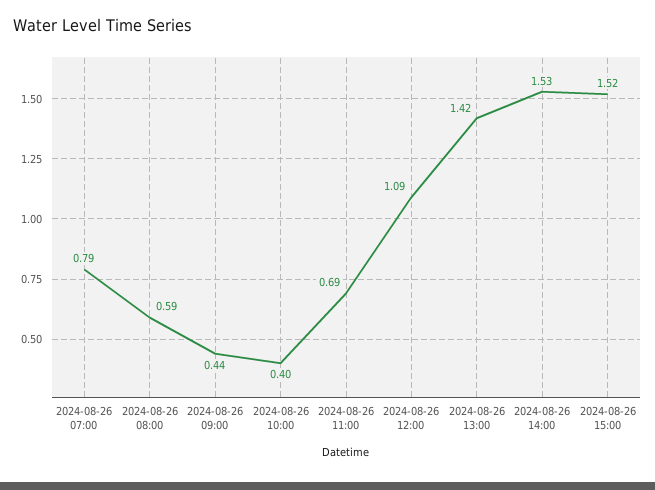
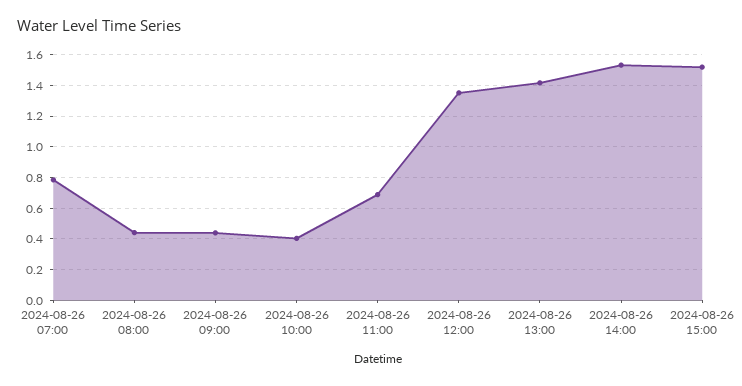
  {
    "2024-08-26 07:00": 0.79,
-   "2024-08-26 08:00": 0.59,
+   "2024-08-26 08:00": 0.45,
    "2024-08-26 09:00": 0.44,
    "2024-08-26 10:00": 0.4,
    "2024-08-26 11:00": 0.69,
-   "2024-08-26 12:00": 1.09,
+   "2024-08-26 12:00": 1.35,
    "2024-08-26 13:00": 1.42,
    "2024-08-26 14:00": 1.53,
    "2024-08-26 15:00": 1.52
  }

